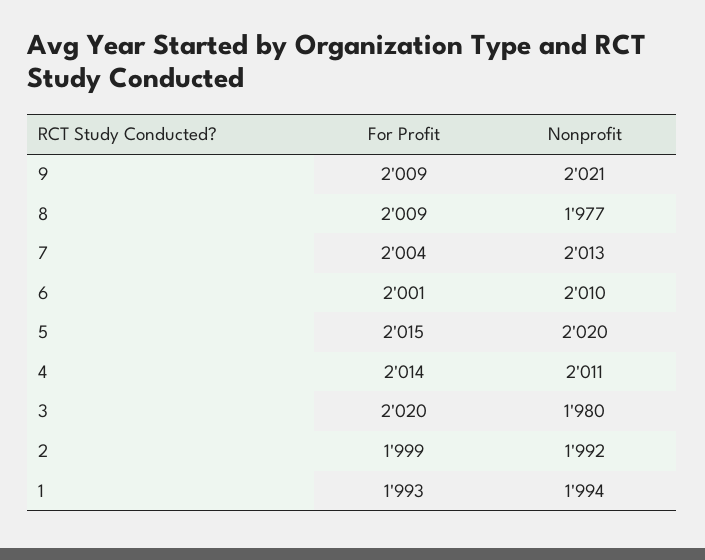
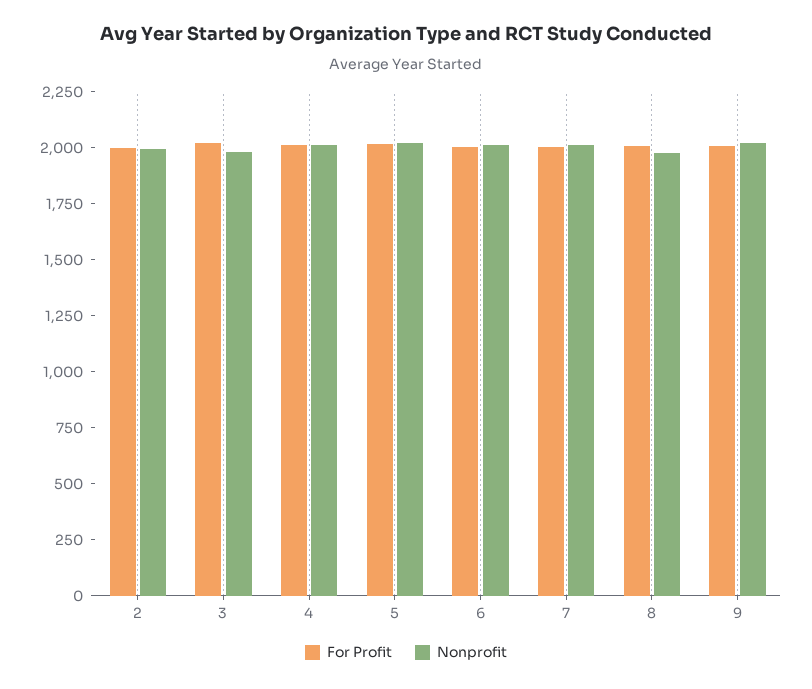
  {
    "For Profit": {
      "9": 2009,
      "8": 2009,
      "7": 2004,
      "6": 2001,
      "5": 2015,
      "4": 2014,
      "3": 2020,
-     "2": 1999,
+     "2": 1999
-     "1": 1993
    },
    "Nonprofit": {
      "9": 2021,
      "8": 1977,
      "7": 2013,
      "6": 2010,
      "5": 2020,
      "4": 2011,
      "3": 1980,
-     "2": 1992,
+     "2": 1992
-     "1": 1994
    }
  }

